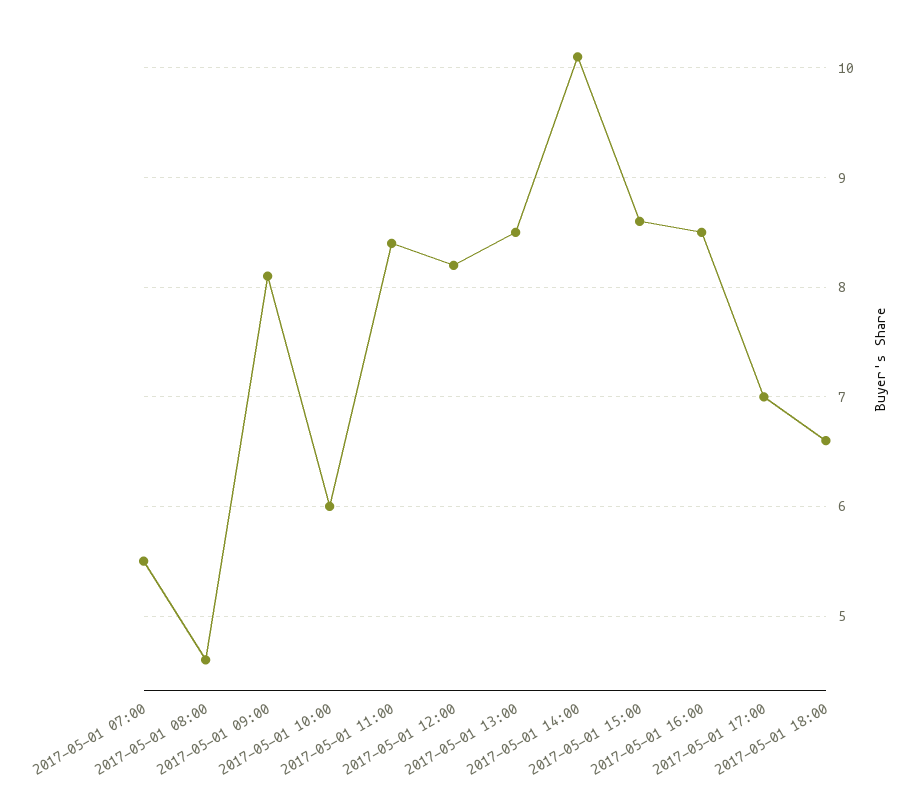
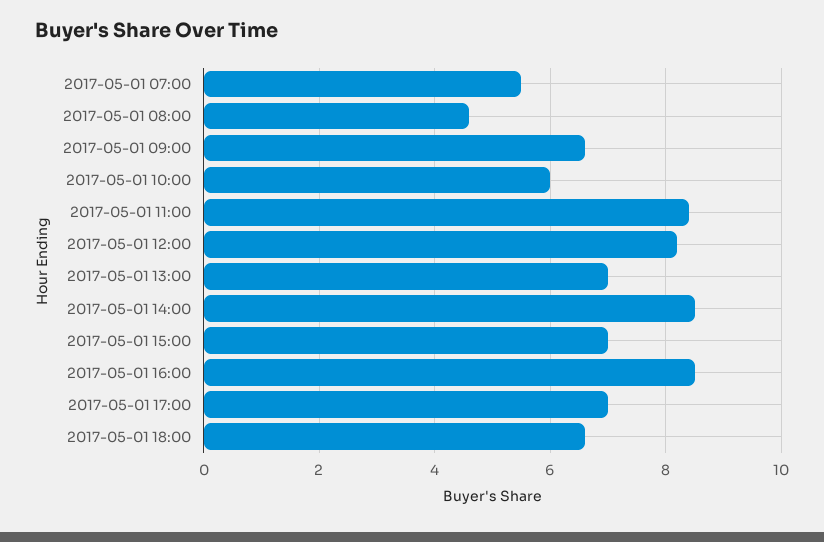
  {
    "2017-05-01 07:00": 5.5,
    "2017-05-01 08:00": 4.6,
-   "2017-05-01 09:00": 8.1,
+   "2017-05-01 09:00": 6.5,
    "2017-05-01 10:00": 6,
    "2017-05-01 11:00": 8.4,
    "2017-05-01 12:00": 8.2,
-   "2017-05-01 13:00": 8.5,
+   "2017-05-01 13:00": 7,
-   "2017-05-01 14:00": 10.1,
+   "2017-05-01 14:00": 8.5,
-   "2017-05-01 15:00": 8.6,
+   "2017-05-01 15:00": 7,
    "2017-05-01 16:00": 8.5,
    "2017-05-01 17:00": 7,
    "2017-05-01 18:00": 6.6
  }

